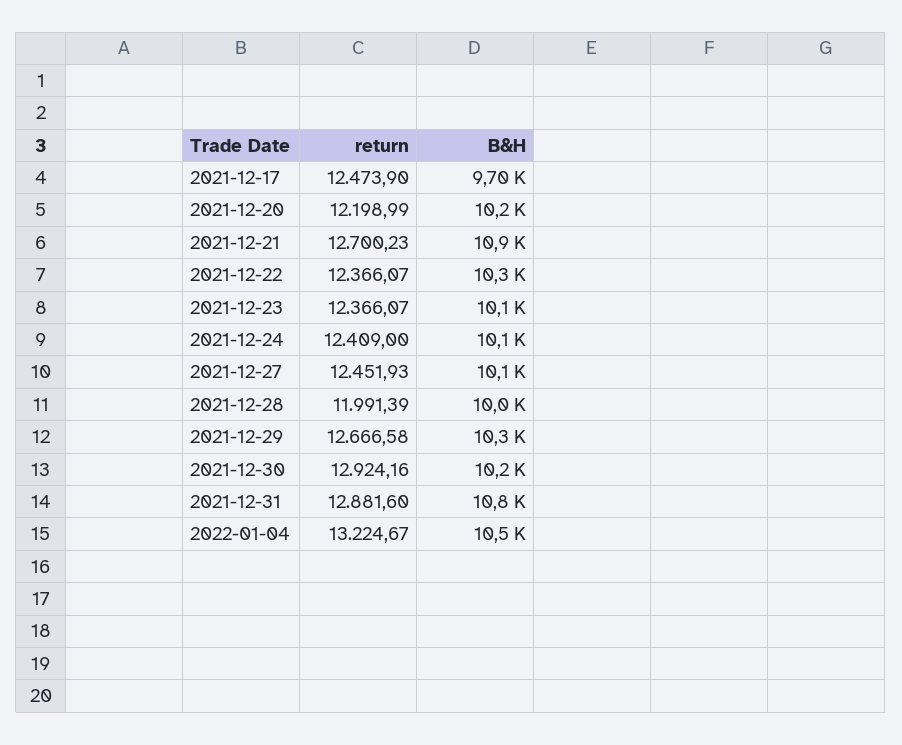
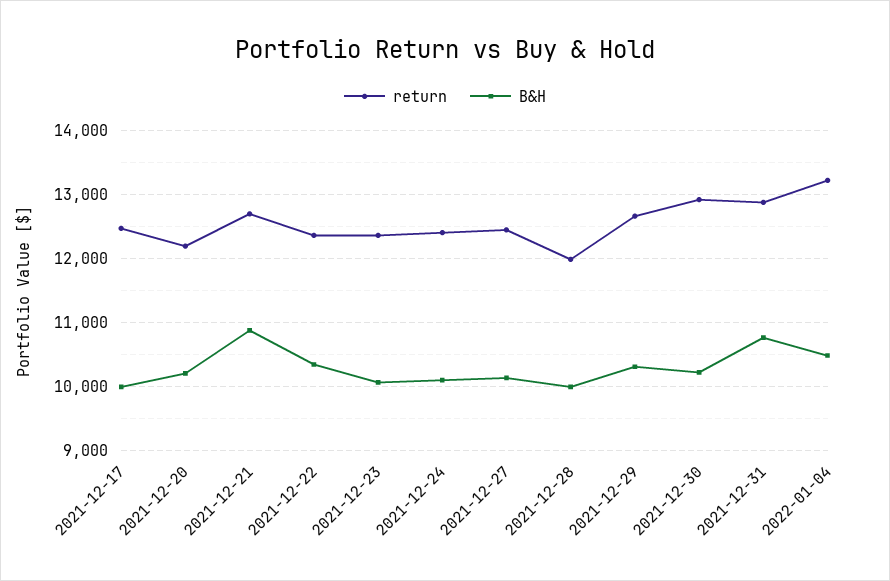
  {
    "return": {
      "2021-12-17": 12473.9,
      "2021-12-20": 12198.99,
      "2021-12-21": 12700.23,
      "2021-12-22": 12366.07,
      "2021-12-23": 12366.07,
      "2021-12-24": 12409,
      "2021-12-27": 12451.93,
      "2021-12-28": 11991.39,
      "2021-12-29": 12666.58,
      "2021-12-30": 12924.16,
      "2021-12-31": 12881.6,
      "2022-01-04": 13224.67
    },
    "B&H": {
-     "2021-12-17": 9700,
+     "2021-12-17": 10000,
      "2021-12-20": 10200,
      "2021-12-21": 10900,
      "2021-12-22": 10300,
      "2021-12-23": 10100,
      "2021-12-24": 10100,
      "2021-12-27": 10100,
      "2021-12-28": 10000,
      "2021-12-29": 10300,
      "2021-12-30": 10200,
      "2021-12-31": 10800,
      "2022-01-04": 10500
    }
  }

